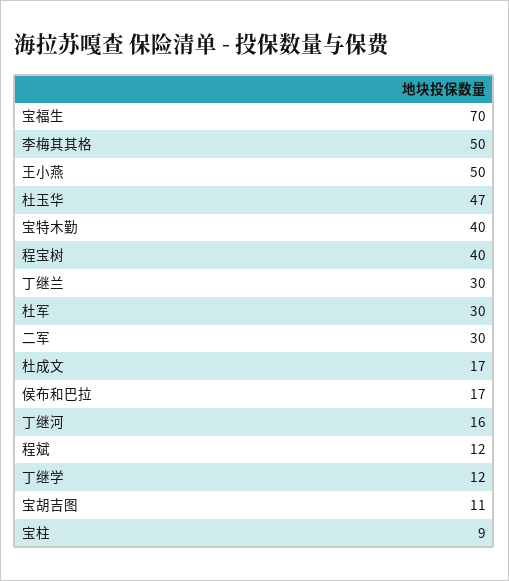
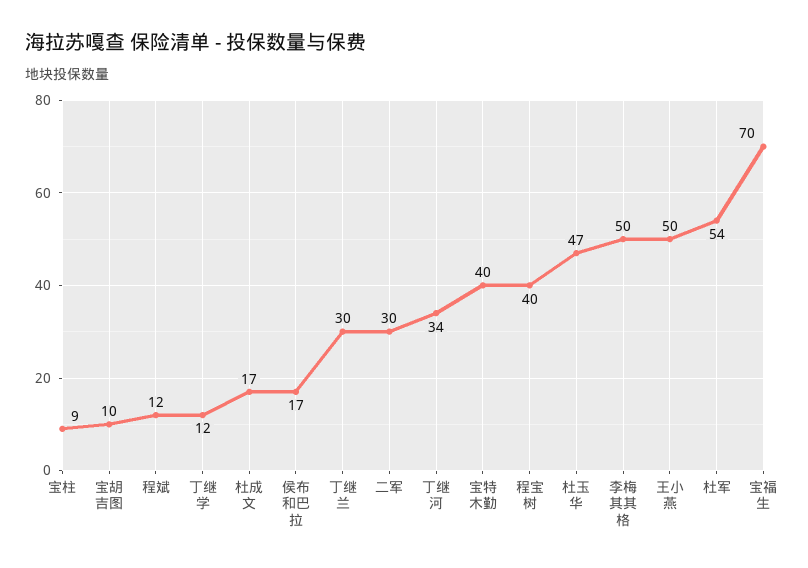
  {
    "宝福生": 70,
    "李梅其其格": 50,
    "王小燕": 50,
    "杜玉华": 47,
    "宝特木勤": 40,
    "程宝树": 40,
    "丁继兰": 30,
-   "杜军": 30,
+   "杜军": 54,
    "二军": 30,
    "杜成文": 17,
    "侯布和巴拉": 17,
-   "丁继河": 16,
+   "丁继河": 34,
    "程斌": 12,
    "丁继学": 12,
-   "宝胡吉图": 11,
+   "宝胡吉图": 10,
    "宝柱": 9
  }

